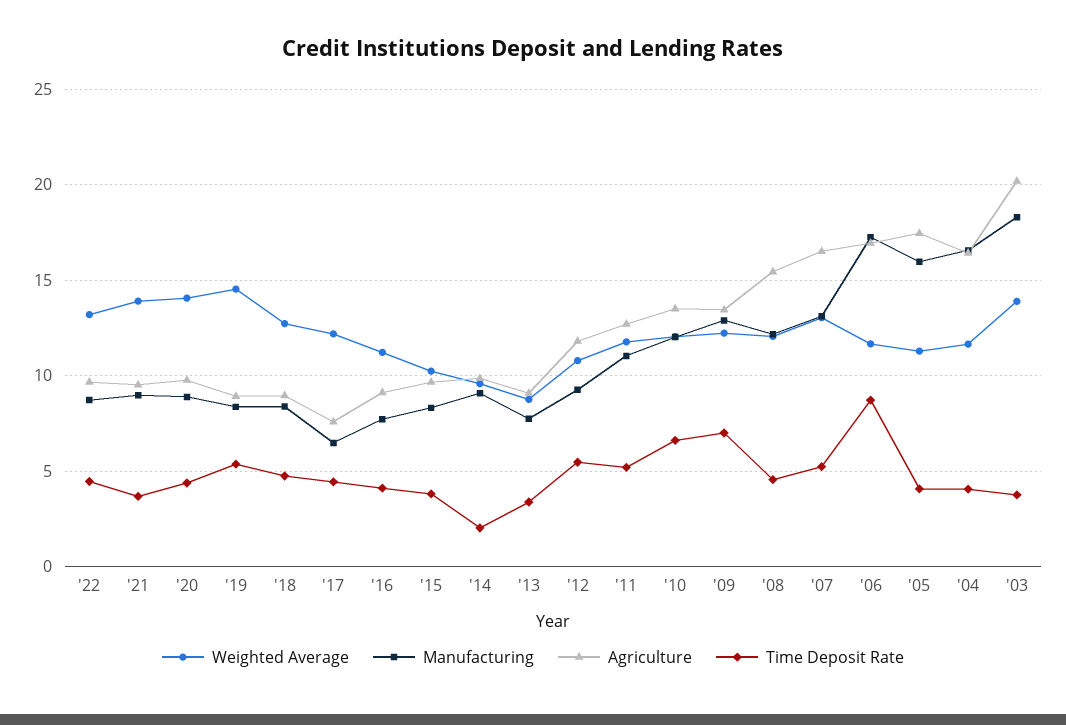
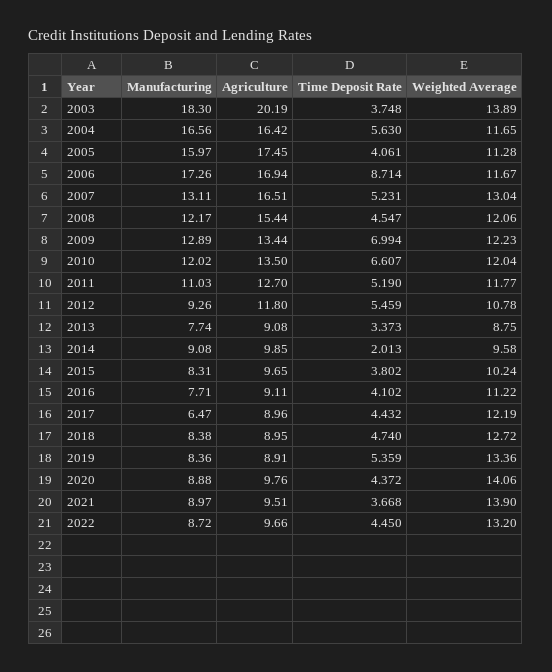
  {
    "Weighted Average": {
      "'22": 13.2,
      "'21": 13.9,
      "'20": 14.06,
-     "'19": 14.5,
+     "'19": 13.36,
      "'18": 12.72,
      "'17": 12.19,
      "'16": 11.22,
      "'15": 10.24,
      "'14": 9.58,
      "'13": 8.75,
      "'12": 10.78,
      "'11": 11.77,
      "'10": 12.04,
      "'09": 12.23,
      "'08": 12.06,
      "'07": 13.04,
      "'06": 11.67,
      "'05": 11.28,
      "'04": 11.65,
      "'03": 13.89
    },
    "Manufacturing": {
      "'22": 8.72,
      "'21": 8.97,
      "'20": 8.88,
      "'19": 8.36,
      "'18": 8.38,
      "'17": 6.47,
      "'16": 7.71,
      "'15": 8.31,
      "'14": 9.08,
      "'13": 7.74,
      "'12": 9.26,
      "'11": 11.03,
      "'10": 12.02,
      "'09": 12.89,
      "'08": 12.17,
      "'07": 13.11,
      "'06": 17.26,
      "'05": 15.97,
      "'04": 16.56,
      "'03": 18.3
    },
    "Agriculture": {
      "'22": 9.66,
      "'21": 9.51,
      "'20": 9.76,
      "'19": 8.91,
      "'18": 8.95,
-     "'17": 7.5,
+     "'17": 8.96,
      "'16": 9.11,
      "'15": 9.65,
      "'14": 9.85,
      "'13": 9.08,
      "'12": 11.8,
      "'11": 12.7,
      "'10": 13.5,
      "'09": 13.44,
      "'08": 15.44,
      "'07": 16.51,
      "'06": 16.94,
      "'05": 17.45,
      "'04": 16.42,
      "'03": 20.19
    },
    "Time Deposit Rate": {
      "'22": 4.45,
      "'21": 3.668,
      "'20": 4.372,
      "'19": 5.359,
      "'18": 4.74,
      "'17": 4.432,
      "'16": 4.102,
      "'15": 3.802,
      "'14": 2.013,
      "'13": 3.373,
      "'12": 5.459,
      "'11": 5.19,
      "'10": 6.607,
      "'09": 6.994,
      "'08": 4.547,
      "'07": 5.231,
      "'06": 8.714,
      "'05": 4.061,
-     "'04": 4,
+     "'04": 5.63,
      "'03": 3.748
    }
  }

